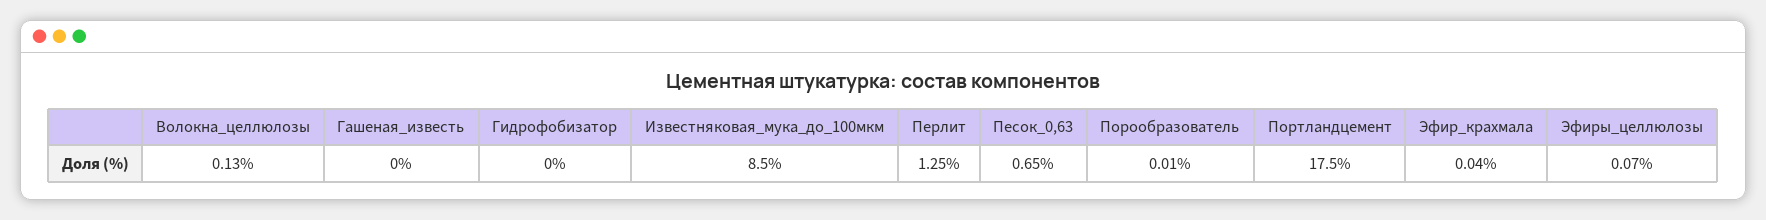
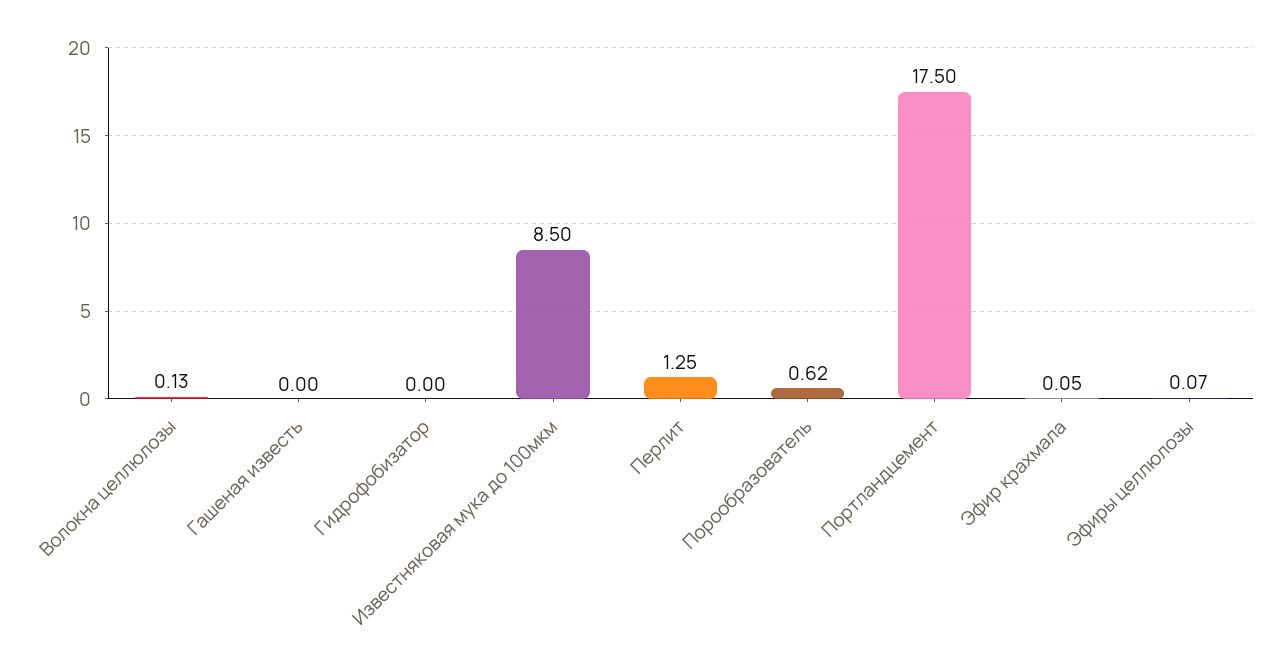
  {
    "Волокна_целлюлозы": 0.13,
    "Гашеная_известь": 0,
    "Гидрофобизатор": 0,
    "Известняковая_мука_до_100мкм": 8.5,
    "Перлит": 1.25,
-   "Песок_0,63": 0.65,
-   "Порообразователь": 0.01,
+   "Порообразователь": 0.62,
    "Портландцемент": 17.5,
-   "Эфир_крахмала": 0.04,
+   "Эфир_крахмала": 0.05,
    "Эфиры_целлюлозы": 0.07
  }

